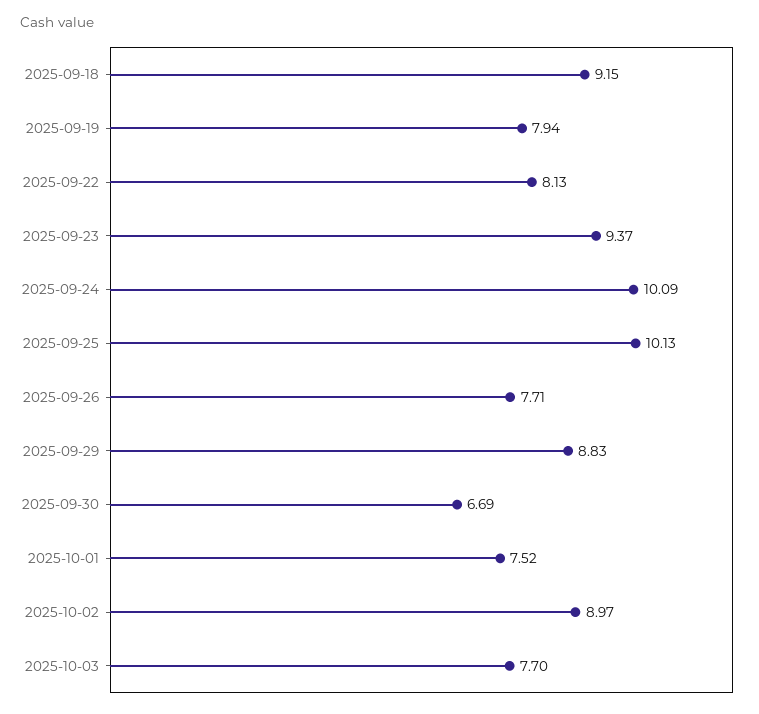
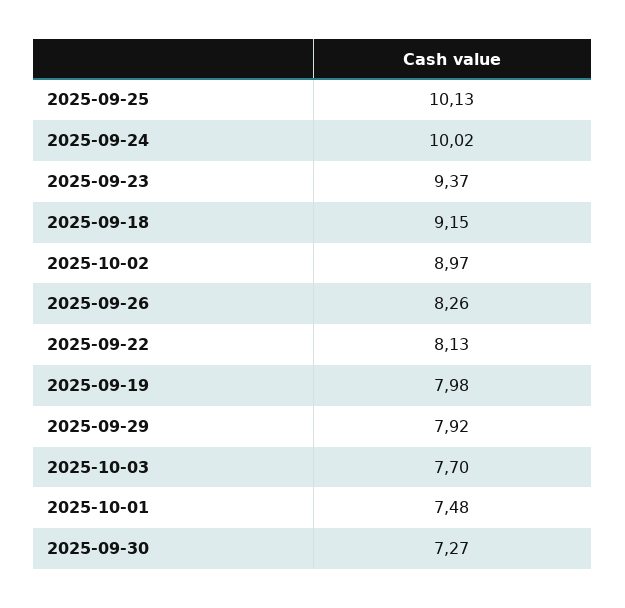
  {
    "2025-09-18": 9.15,
-   "2025-09-19": 7.94,
+   "2025-09-19": 7.98,
    "2025-09-22": 8.13,
    "2025-09-23": 9.37,
-   "2025-09-24": 10.09,
+   "2025-09-24": 10.02,
    "2025-09-25": 10.13,
-   "2025-09-26": 7.71,
+   "2025-09-26": 8.26,
-   "2025-09-29": 8.83,
+   "2025-09-29": 7.92,
-   "2025-09-30": 6.69,
+   "2025-09-30": 7.27,
-   "2025-10-01": 7.52,
+   "2025-10-01": 7.48,
    "2025-10-02": 8.97,
    "2025-10-03": 7.7
  }

